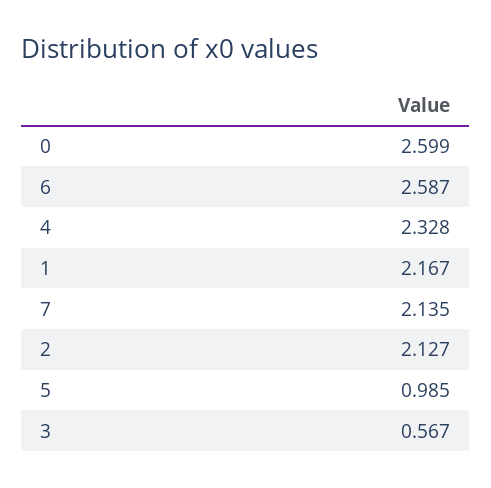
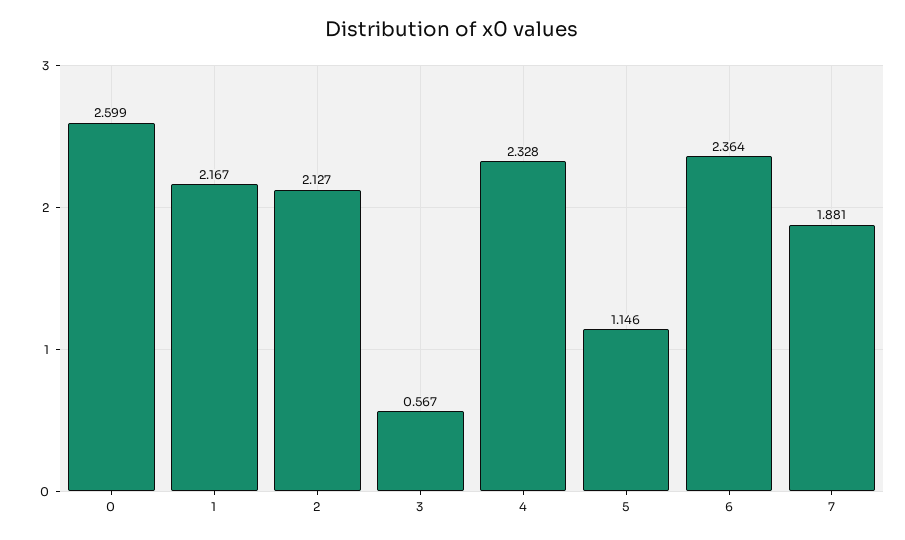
  {
    "0": 2.599,
-   "6": 2.587,
+   "6": 2.364,
    "4": 2.328,
    "1": 2.167,
-   "7": 2.135,
+   "7": 1.881,
    "2": 2.127,
-   "5": 0.985,
+   "5": 1.146,
    "3": 0.567
  }

